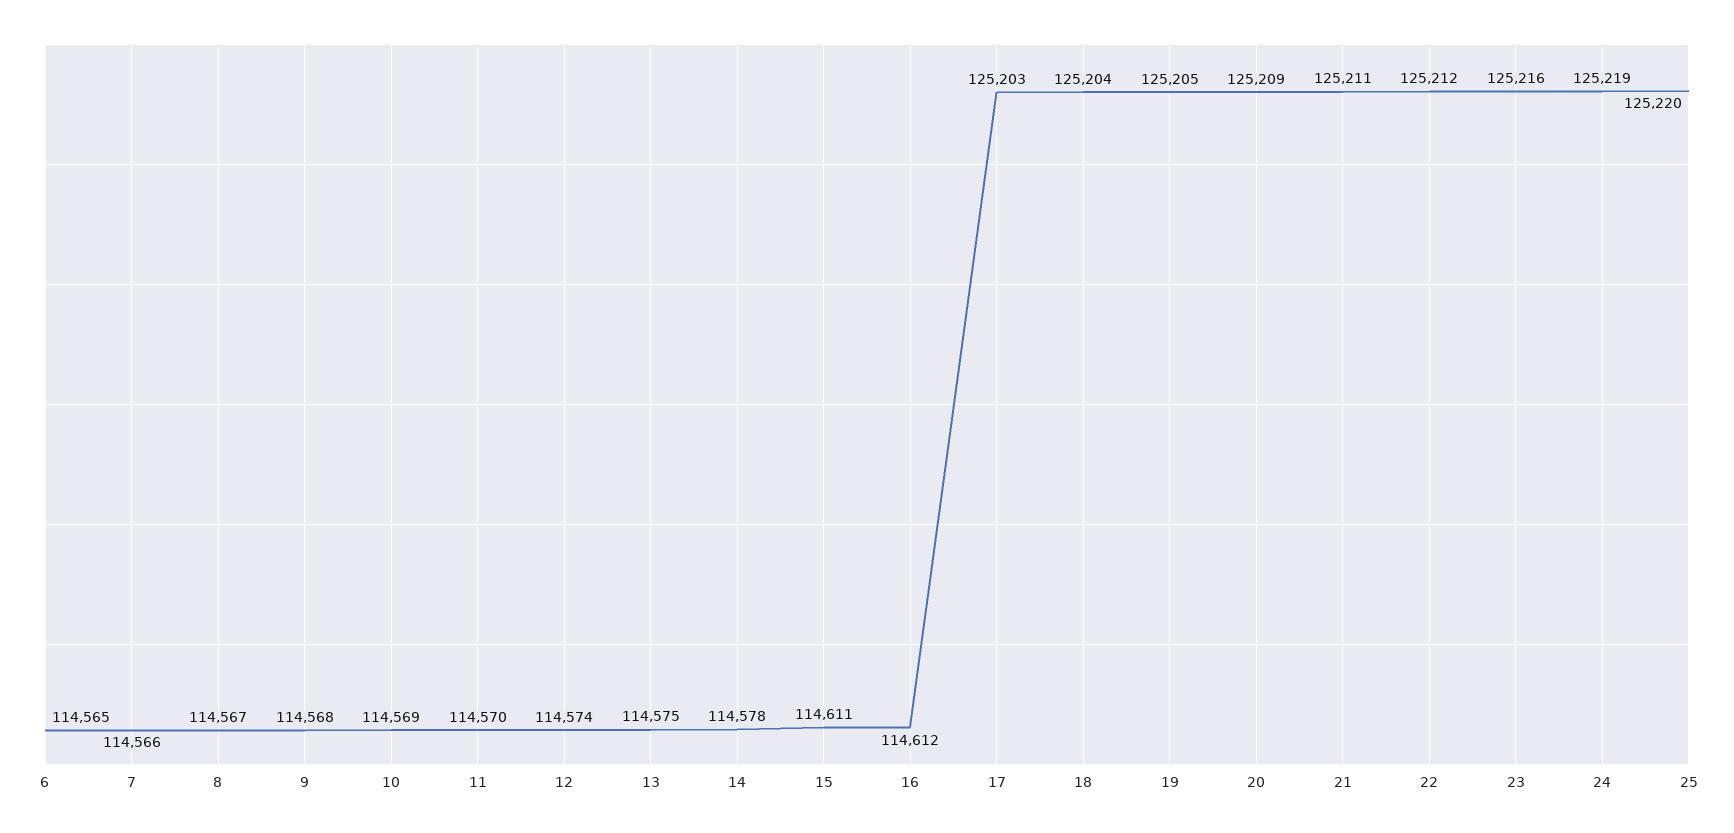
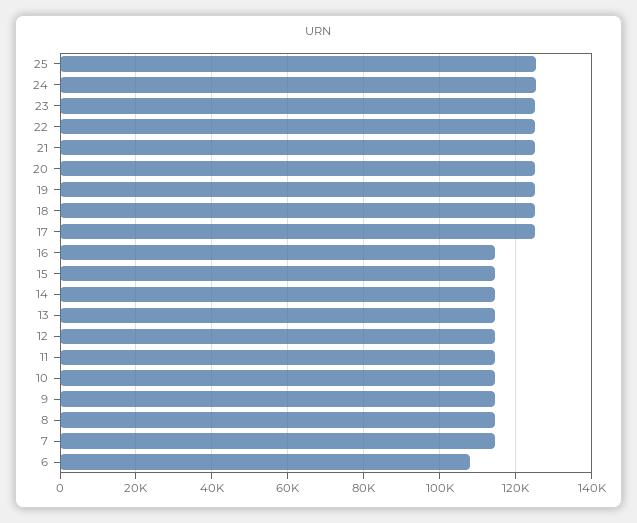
  {
-   "6": 114565,
+   "6": 108000,
    "7": 114566,
    "8": 114567,
    "9": 114568,
    "10": 114569,
    "11": 114570,
    "12": 114574,
    "13": 114575,
    "14": 114578,
    "15": 114611,
    "16": 114612,
    "17": 125203,
    "18": 125204,
    "19": 125205,
    "20": 125209,
    "21": 125211,
    "22": 125212,
    "23": 125216,
    "24": 125219,
    "25": 125220
  }

